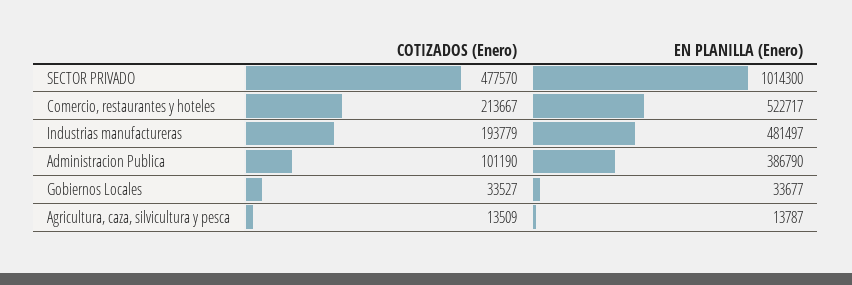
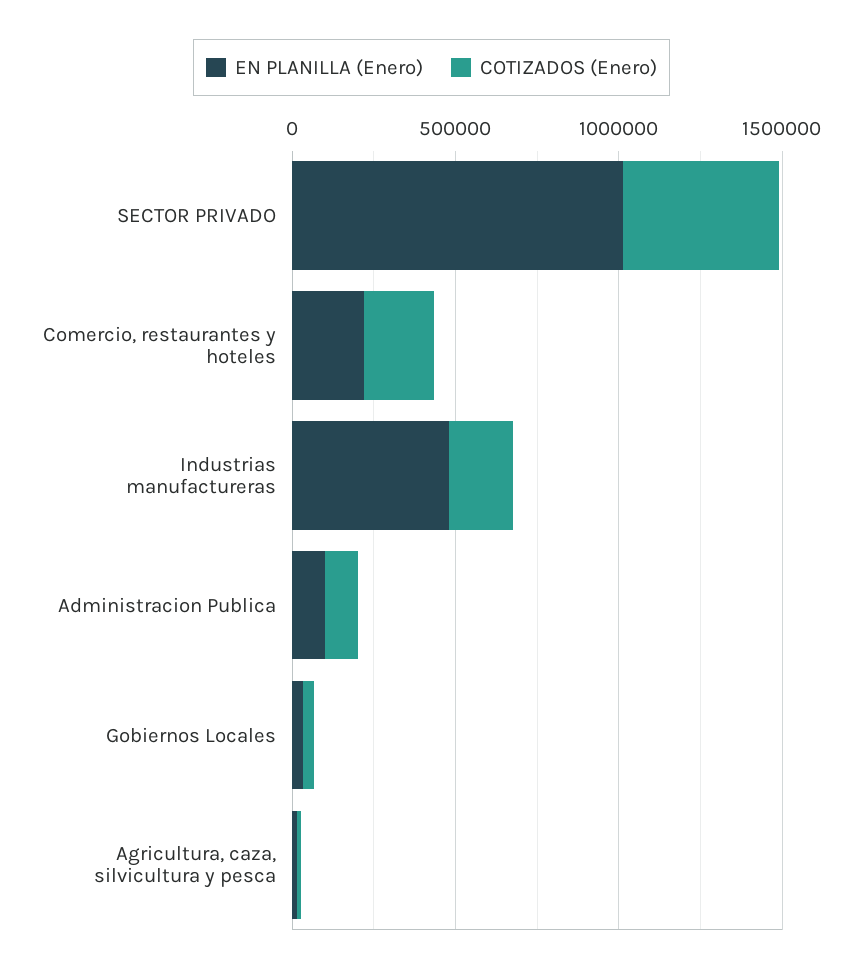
  {
    "COTIZADOS (Enero)": {
      "SECTOR PRIVADO": 477570,
      "Comercio, restaurantes y hoteles": 213667,
      "Industrias manufactureras": 193779,
      "Administracion Publica": 101190,
      "Gobiernos Locales": 33527,
      "Agricultura, caza, silvicultura y pesca": 13509
    },
    "EN PLANILLA (Enero)": {
      "SECTOR PRIVADO": 1014300,
-     "Comercio, restaurantes y hoteles": 522717,
+     "Comercio, restaurantes y hoteles": 200000,
      "Industrias manufactureras": 481497,
-     "Administracion Publica": 386790,
+     "Administracion Publica": 100000,
      "Gobiernos Locales": 33677,
      "Agricultura, caza, silvicultura y pesca": 13787
    }
  }

